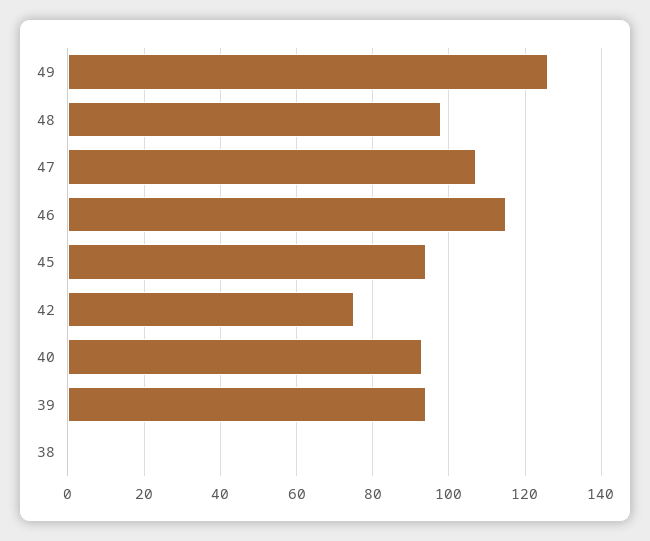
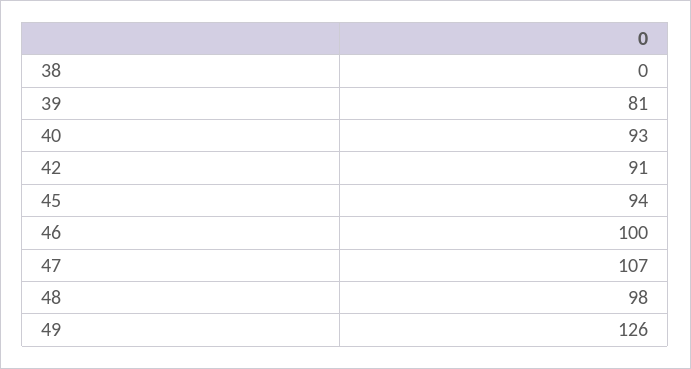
  {
    "49": 126,
    "48": 98,
    "47": 107,
-   "46": 115,
+   "46": 100,
    "45": 94,
-   "42": 75,
+   "42": 91,
    "40": 93,
-   "39": 95,
+   "39": 81,
    "38": 0
  }

